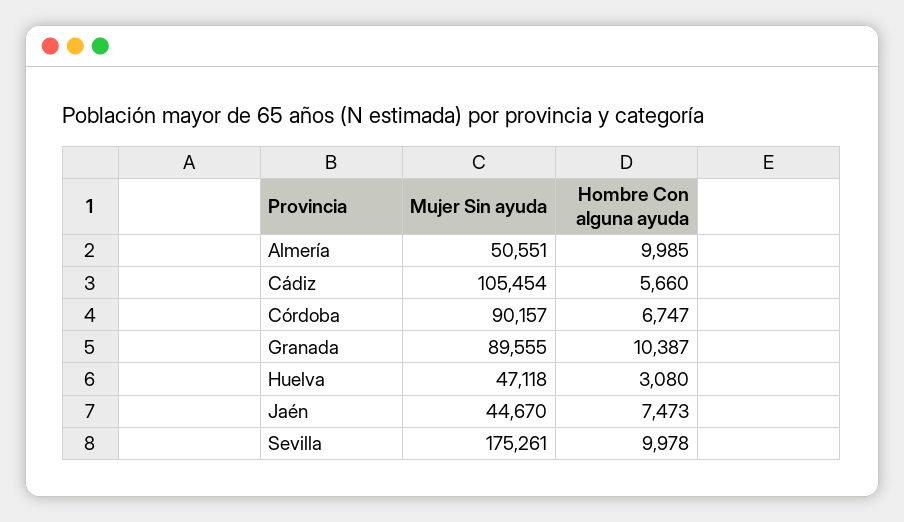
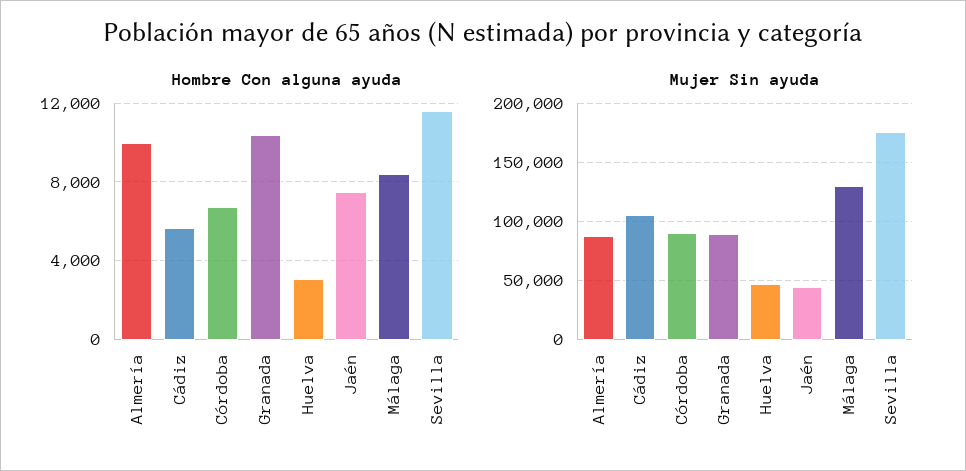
  {
    "Mujer Sin ayuda": {
-     "Almería": 50551,
+     "Almería": 90000,
      "Cádiz": 105454,
      "Córdoba": 90157,
      "Granada": 89555,
      "Huelva": 47118,
      "Jaén": 44670,
-     "Sevilla": 175261
+     "Sevilla": 175261,
+     "Málaga": 130000
    },
    "Hombre Con alguna ayuda": {
      "Almería": 9985,
      "Cádiz": 5660,
      "Córdoba": 6747,
      "Granada": 10387,
      "Huelva": 3080,
      "Jaén": 7473,
-     "Sevilla": 9978
+     "Sevilla": 11500,
+     "Málaga": 8500
    }
  }

